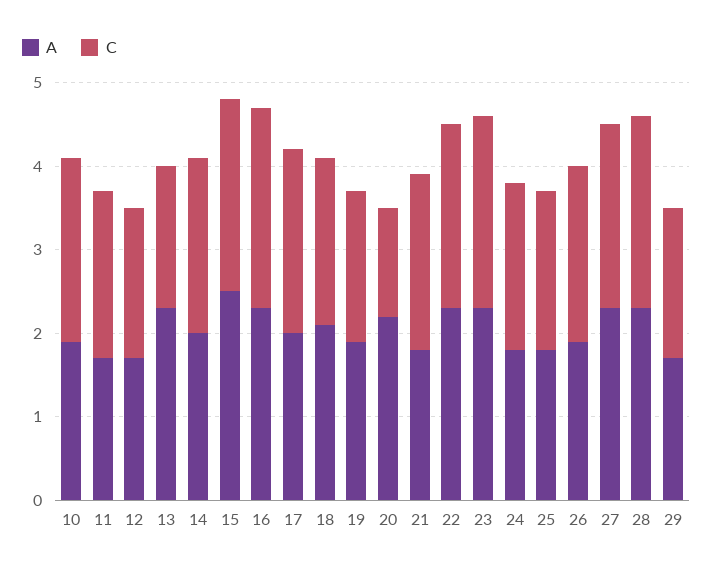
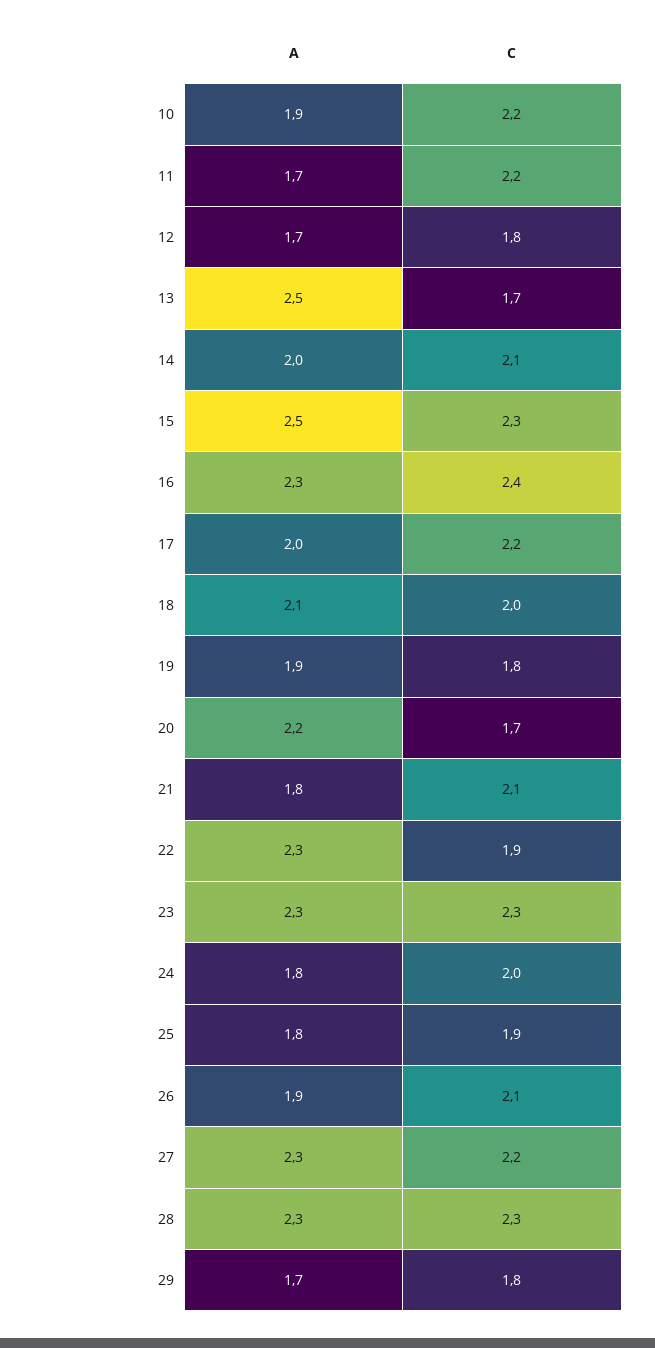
  {
    "A": {
      "10": 1.9,
      "11": 1.7,
      "12": 1.7,
-     "13": 2.3,
+     "13": 2.5,
      "14": 2,
      "15": 2.5,
      "16": 2.3,
      "17": 2,
      "18": 2.1,
      "19": 1.9,
      "20": 2.2,
      "21": 1.8,
      "22": 2.3,
      "23": 2.3,
      "24": 1.8,
      "25": 1.8,
      "26": 1.9,
      "27": 2.3,
      "28": 2.3,
      "29": 1.7
    },
    "C": {
      "10": 2.2,
-     "11": 2,
+     "11": 2.2,
      "12": 1.8,
      "13": 1.7,
      "14": 2.1,
      "15": 2.3,
      "16": 2.4,
      "17": 2.2,
      "18": 2,
      "19": 1.8,
-     "20": 1.3,
+     "20": 1.7,
      "21": 2.1,
-     "22": 2.2,
+     "22": 1.9,
      "23": 2.3,
      "24": 2,
      "25": 1.9,
      "26": 2.1,
      "27": 2.2,
      "28": 2.3,
      "29": 1.8
    }
  }

